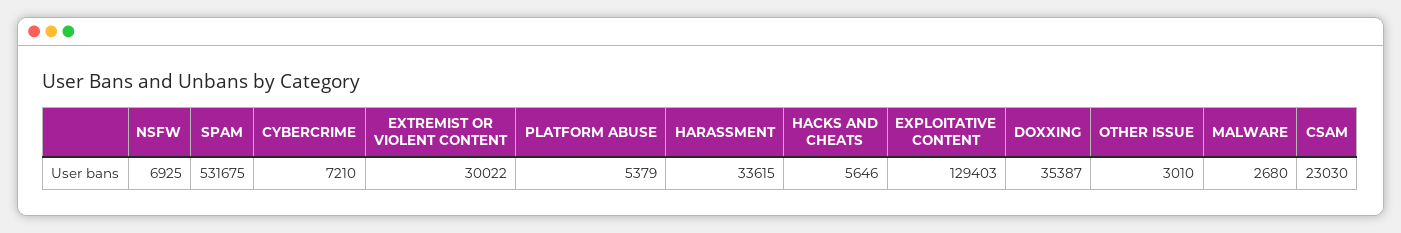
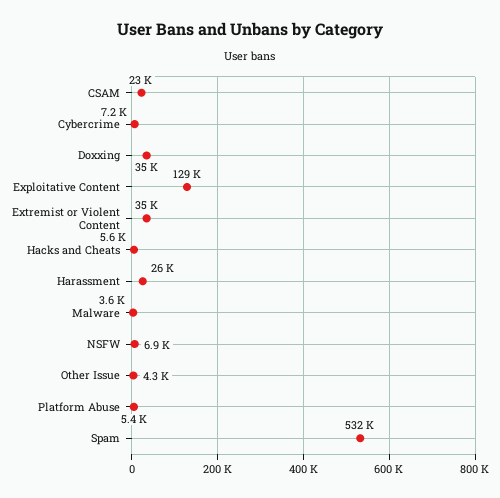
  {
    "NSFW": 6925,
    "SPAM": 531675,
    "CYBERCRIME": 7210,
-   "EXTREMIST OR VIOLENT CONTENT": 30022,
+   "EXTREMIST OR VIOLENT CONTENT": 35000,
    "PLATFORM ABUSE": 5379,
-   "HARASSMENT": 33615,
+   "HARASSMENT": 26000,
    "HACKS AND CHEATS": 5646,
    "EXPLOITATIVE CONTENT": 129403,
    "DOXXING": 35387,
-   "OTHER ISSUE": 3010,
+   "OTHER ISSUE": 4300,
-   "MALWARE": 2680,
+   "MALWARE": 3600,
    "CSAM": 23030
  }

